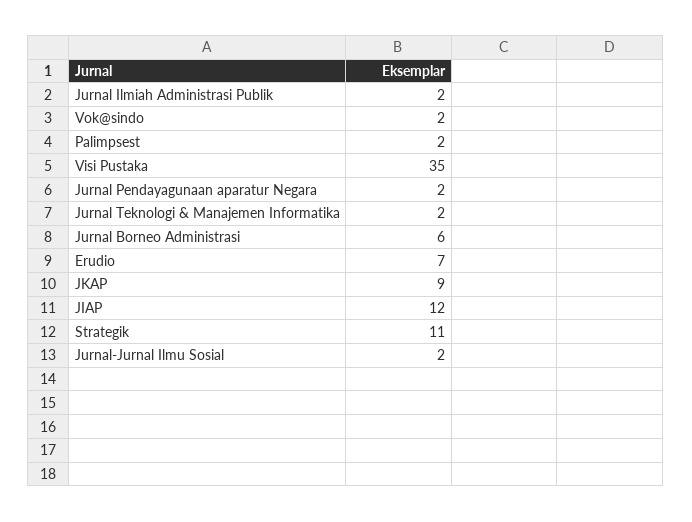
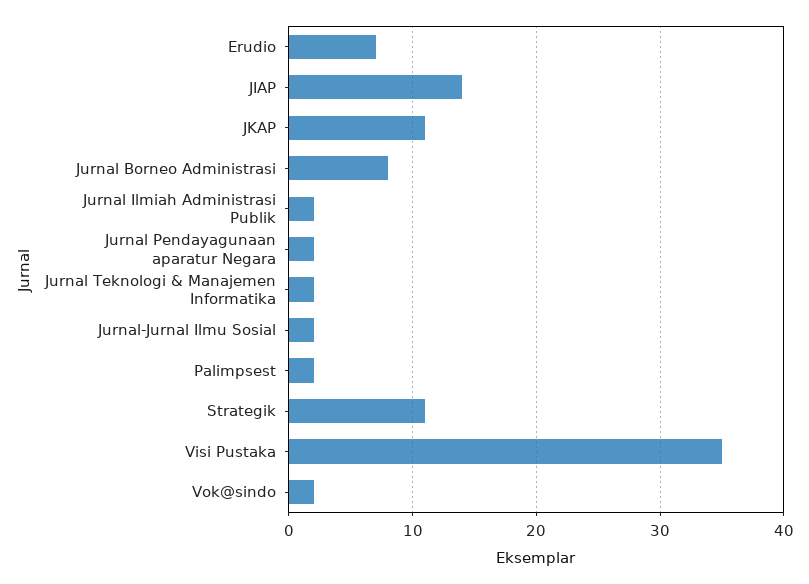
  {
    "Jurnal Ilmiah Administrasi Publik": 2,
    "Vok@sindo": 2,
    "Palimpsest": 2,
    "Visi Pustaka": 35,
    "Jurnal Pendayagunaan aparatur Negara": 2,
    "Jurnal Teknologi & Manajemen Informatika": 2,
-   "Jurnal Borneo Administrasi": 6,
+   "Jurnal Borneo Administrasi": 8,
    "Erudio": 7,
-   "JKAP": 9,
+   "JKAP": 11,
-   "JIAP": 12,
+   "JIAP": 14,
    "Strategik": 11,
    "Jurnal-Jurnal Ilmu Sosial": 2
  }

